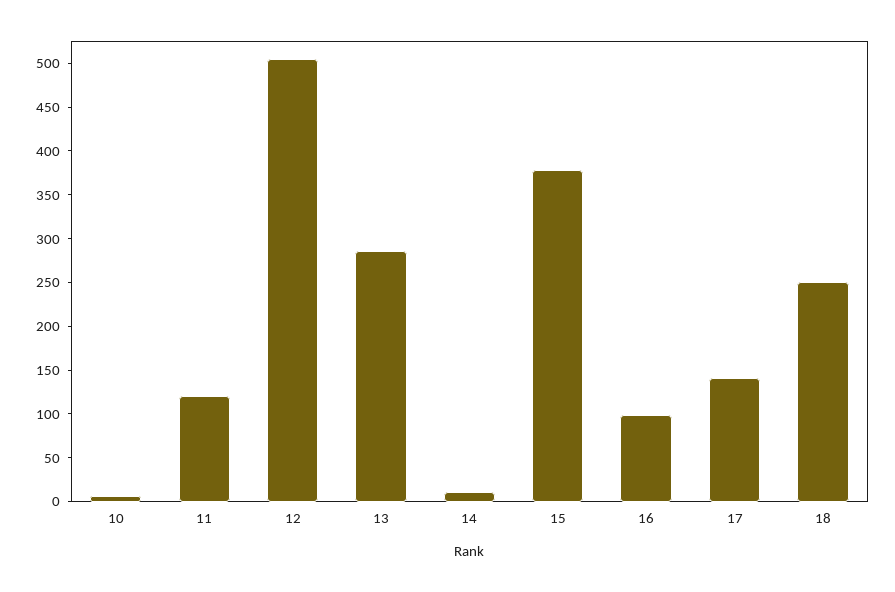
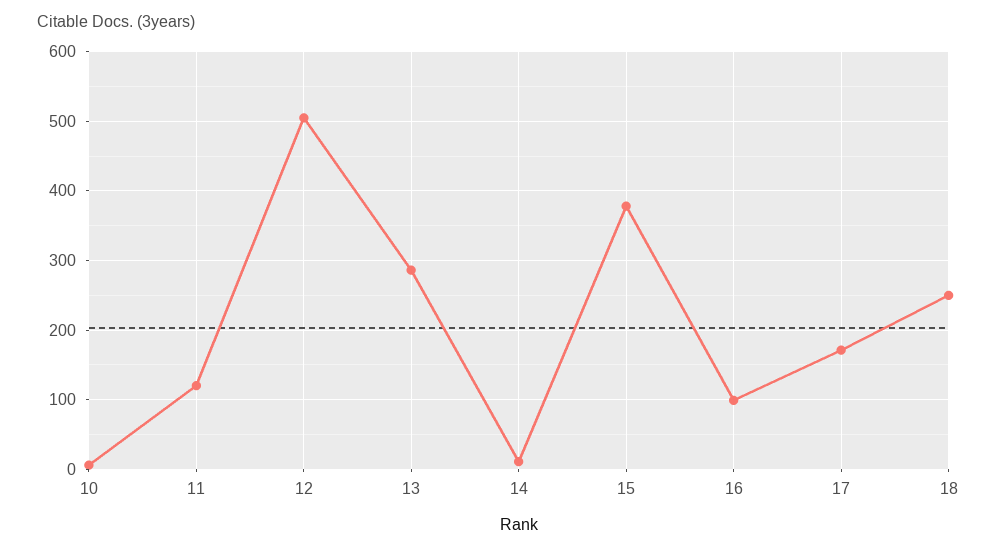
  {
    "10": 10,
    "11": 120,
    "12": 510,
    "13": 290,
    "14": 10,
    "15": 380,
    "16": 100,
-   "17": 140,
+   "17": 170,
    "18": 250
  }

